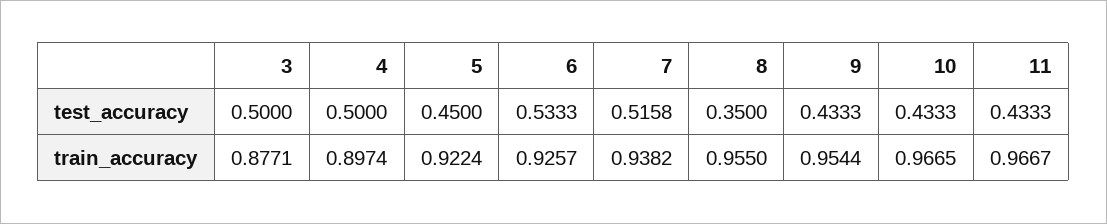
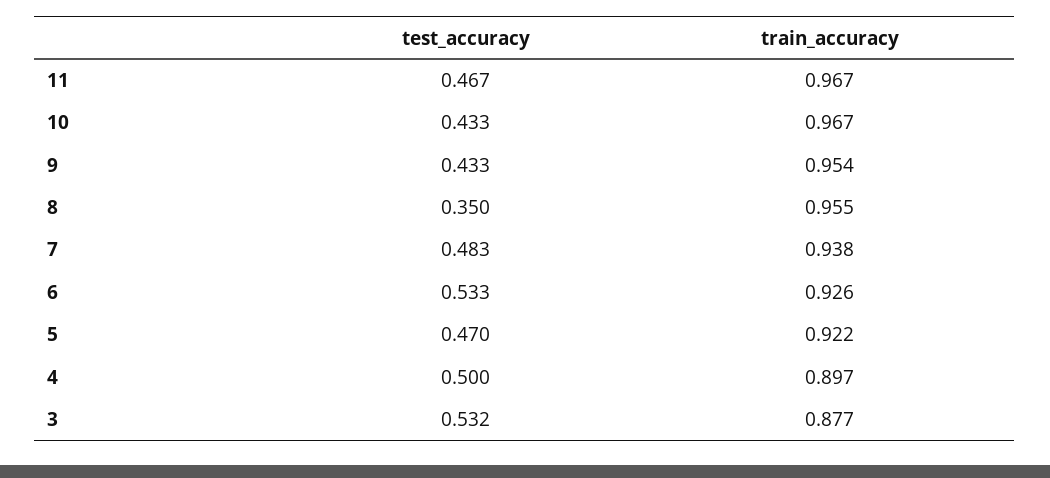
  {
    "3": {
-     "test_accuracy": 0.5,
+     "test_accuracy": 0.532,
      "train_accuracy": 0.8771
    },
    "4": {
      "test_accuracy": 0.5,
      "train_accuracy": 0.8974
    },
    "5": {
-     "test_accuracy": 0.45,
+     "test_accuracy": 0.47,
      "train_accuracy": 0.9224
    },
    "6": {
      "test_accuracy": 0.5333,
      "train_accuracy": 0.9257
    },
    "7": {
-     "test_accuracy": 0.5158,
+     "test_accuracy": 0.483,
      "train_accuracy": 0.9382
    },
    "8": {
      "test_accuracy": 0.35,
      "train_accuracy": 0.955
    },
    "9": {
      "test_accuracy": 0.4333,
      "train_accuracy": 0.9544
    },
    "10": {
      "test_accuracy": 0.4333,
      "train_accuracy": 0.9665
    },
    "11": {
-     "test_accuracy": 0.4333,
+     "test_accuracy": 0.467,
      "train_accuracy": 0.9667
    }
  }

